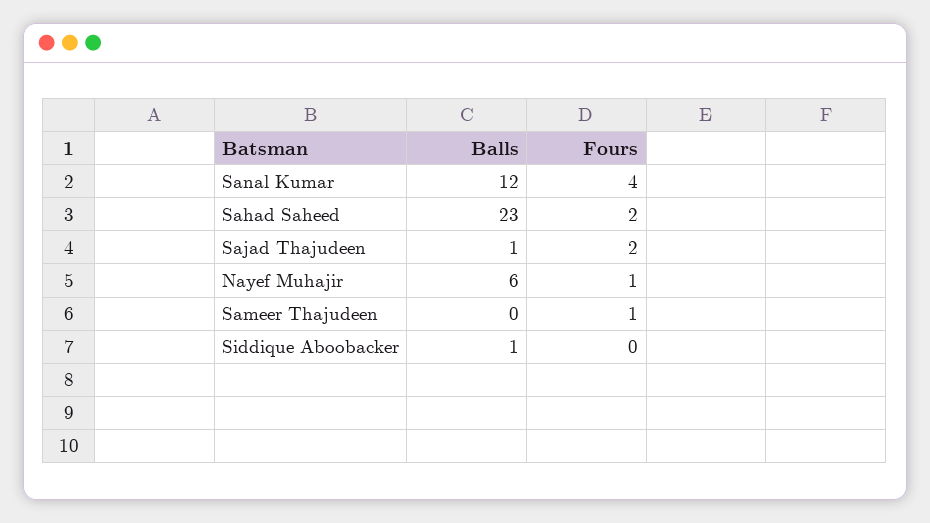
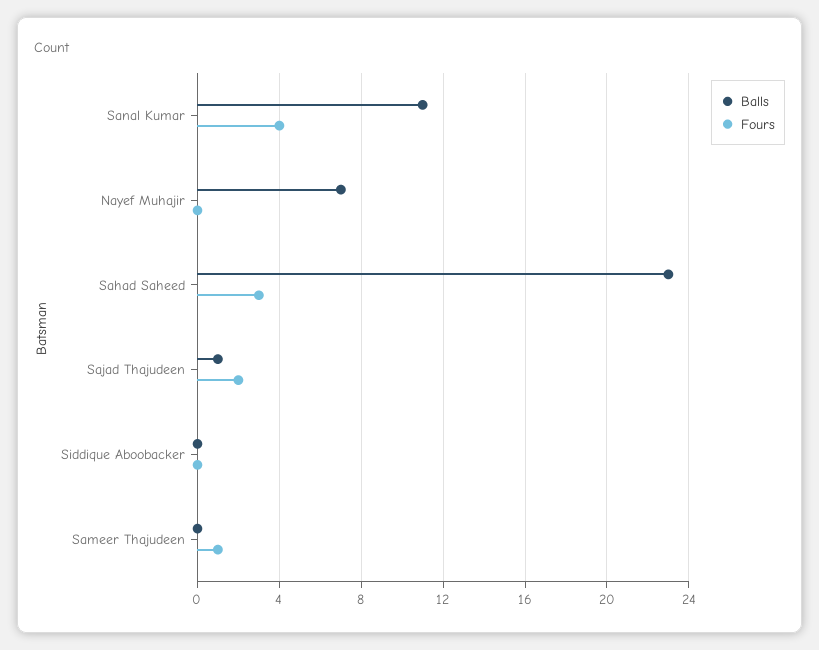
  {
    "Balls": {
-     "Sanal Kumar": 12,
+     "Sanal Kumar": 11,
      "Sahad Saheed": 23,
      "Sajad Thajudeen": 1,
-     "Nayef Muhajir": 6,
+     "Nayef Muhajir": 7,
      "Sameer Thajudeen": 0,
-     "Siddique Aboobacker": 1
+     "Siddique Aboobacker": 0
    },
    "Fours": {
      "Sanal Kumar": 4,
-     "Sahad Saheed": 2,
+     "Sahad Saheed": 3,
      "Sajad Thajudeen": 2,
-     "Nayef Muhajir": 1,
+     "Nayef Muhajir": 0,
      "Sameer Thajudeen": 1,
      "Siddique Aboobacker": 0
    }
  }

